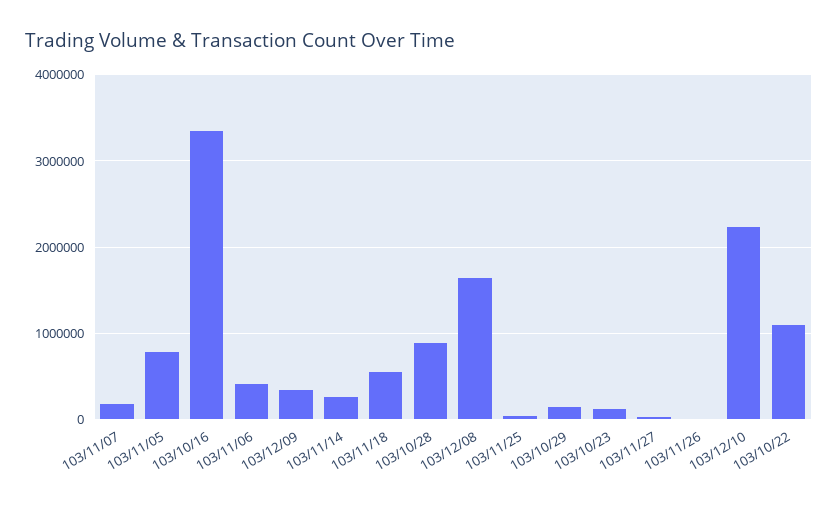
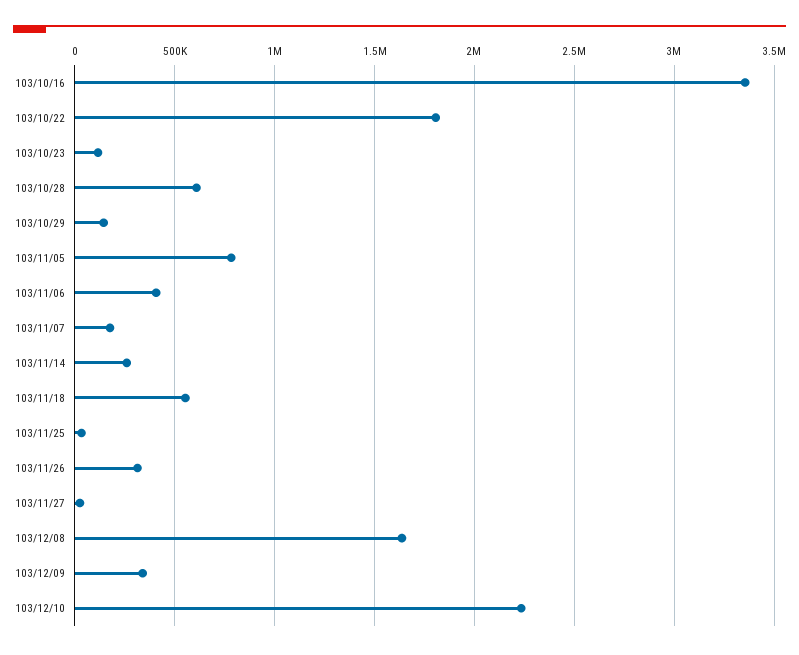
  {
    "103/11/07": 200000,
    "103/11/05": 800000,
    "103/10/16": 3350000,
    "103/11/06": 400000,
    "103/12/09": 350000,
    "103/11/14": 250000,
    "103/11/18": 550000,
-   "103/10/28": 900000,
+   "103/10/28": 600000,
    "103/12/08": 1650000,
    "103/11/25": 50000,
    "103/10/29": 150000,
    "103/10/23": 100000,
    "103/11/27": 50000,
-   "103/11/26": 0,
+   "103/11/26": 300000,
    "103/12/10": 2250000,
-   "103/10/22": 1100000
+   "103/10/22": 1800000
  }

